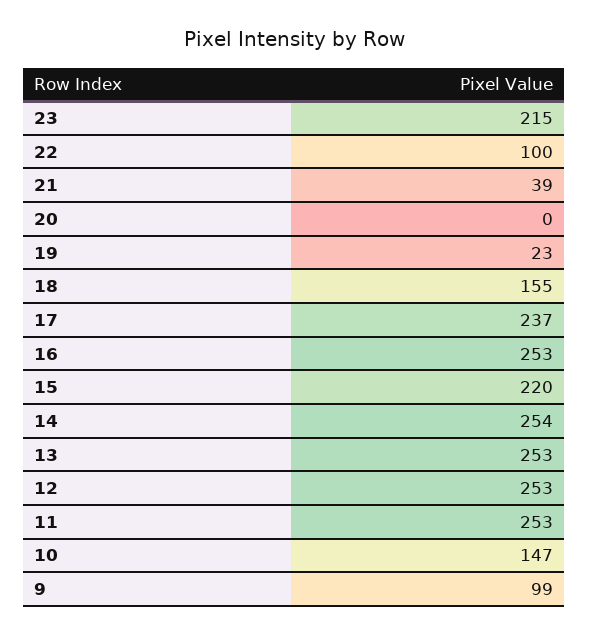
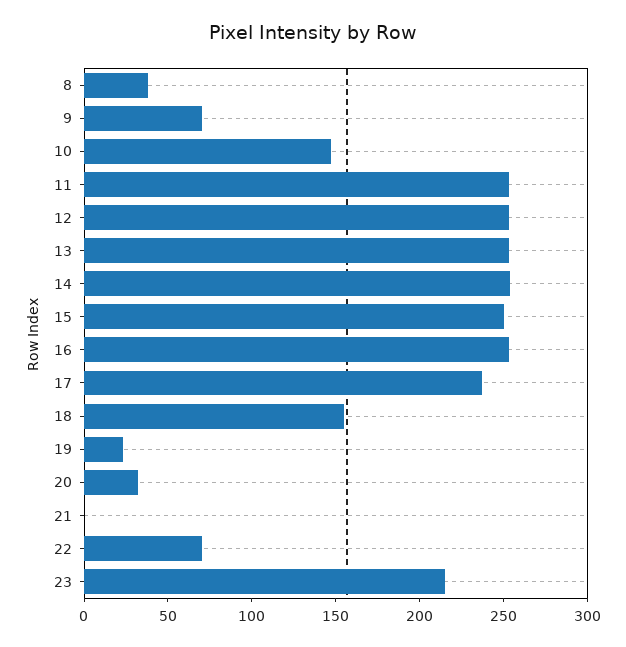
  {
    "23": 215,
-   "22": 100,
+   "22": 70,
-   "21": 39,
+   "21": 0,
-   "20": 0,
+   "20": 30,
    "19": 23,
    "18": 155,
    "17": 237,
    "16": 253,
-   "15": 220,
+   "15": 250,
    "14": 254,
    "13": 253,
    "12": 253,
    "11": 253,
    "10": 147,
-   "9": 99
+   "9": 70,
+   "8": 40
  }

